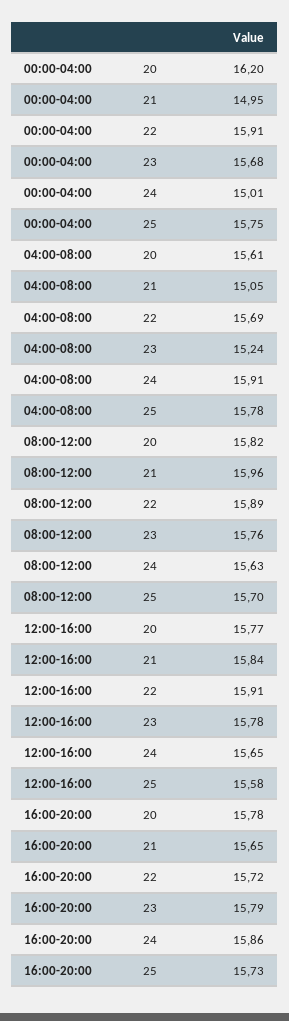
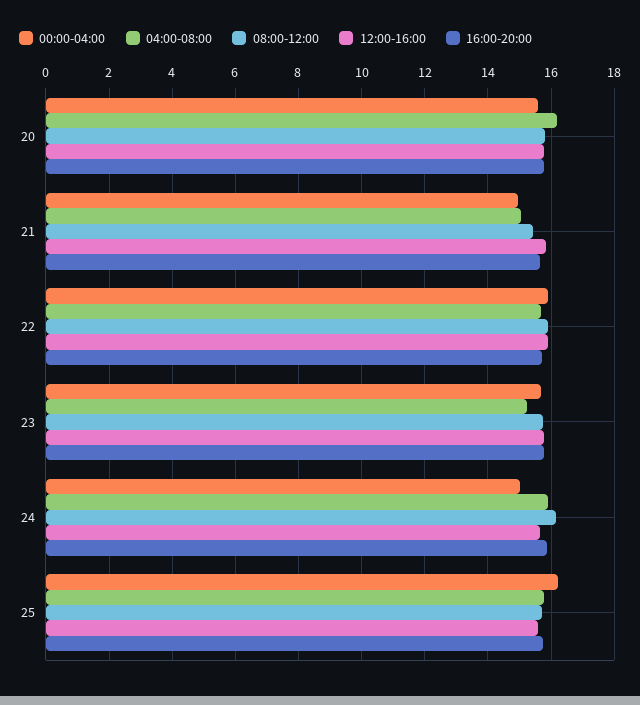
  {
    "00:00-04:00": {
-     "20": 16.2,
+     "20": 15.6,
      "21": 14.95,
      "22": 15.91,
      "23": 15.68,
      "24": 15.01,
-     "25": 15.75
+     "25": 16.2
    },
    "04:00-08:00": {
-     "20": 15.61,
+     "20": 16.2,
      "21": 15.05,
      "22": 15.69,
      "23": 15.24,
      "24": 15.91,
      "25": 15.78
    },
    "08:00-12:00": {
      "20": 15.82,
-     "21": 15.96,
+     "21": 15.4,
      "22": 15.89,
      "23": 15.76,
-     "24": 15.63,
+     "24": 16.2,
      "25": 15.7
    },
    "12:00-16:00": {
      "20": 15.77,
      "21": 15.84,
      "22": 15.91,
      "23": 15.78,
      "24": 15.65,
      "25": 15.58
    },
    "16:00-20:00": {
      "20": 15.78,
      "21": 15.65,
      "22": 15.72,
      "23": 15.79,
      "24": 15.86,
      "25": 15.73
    }
  }

